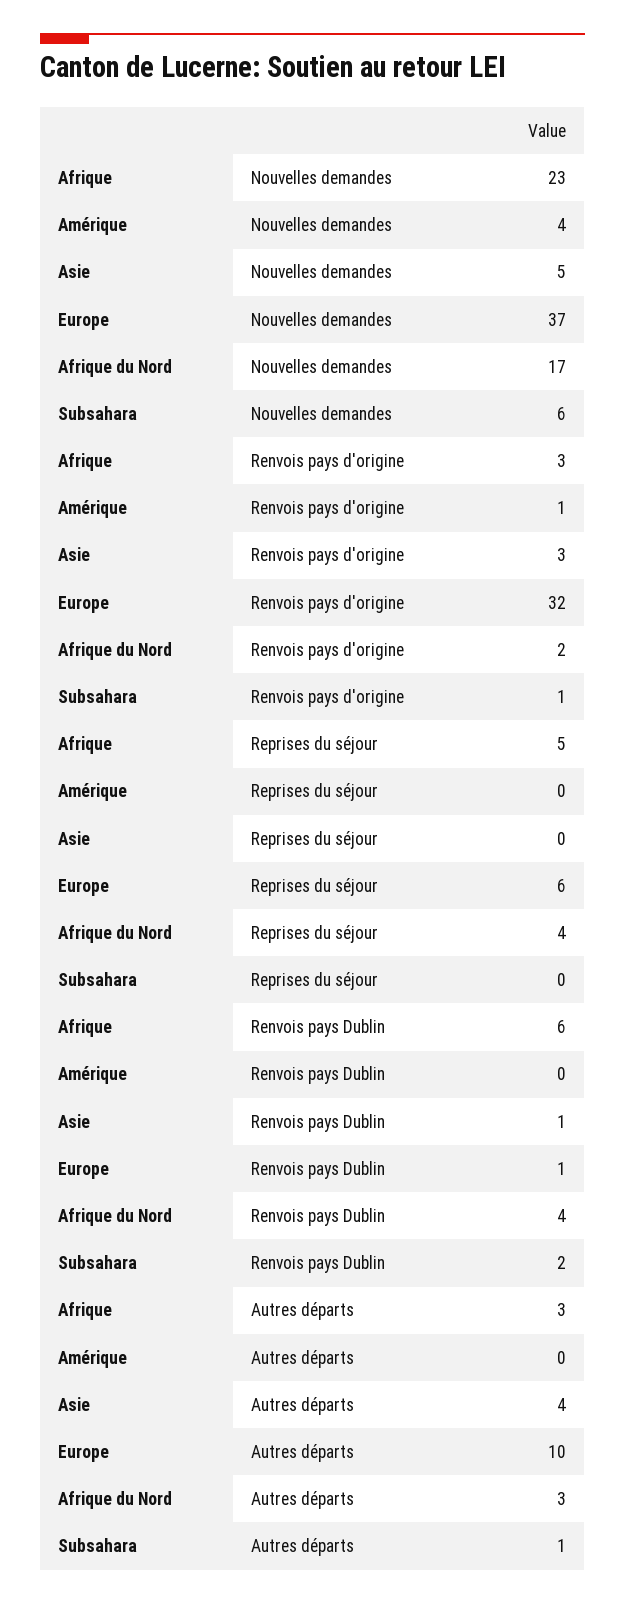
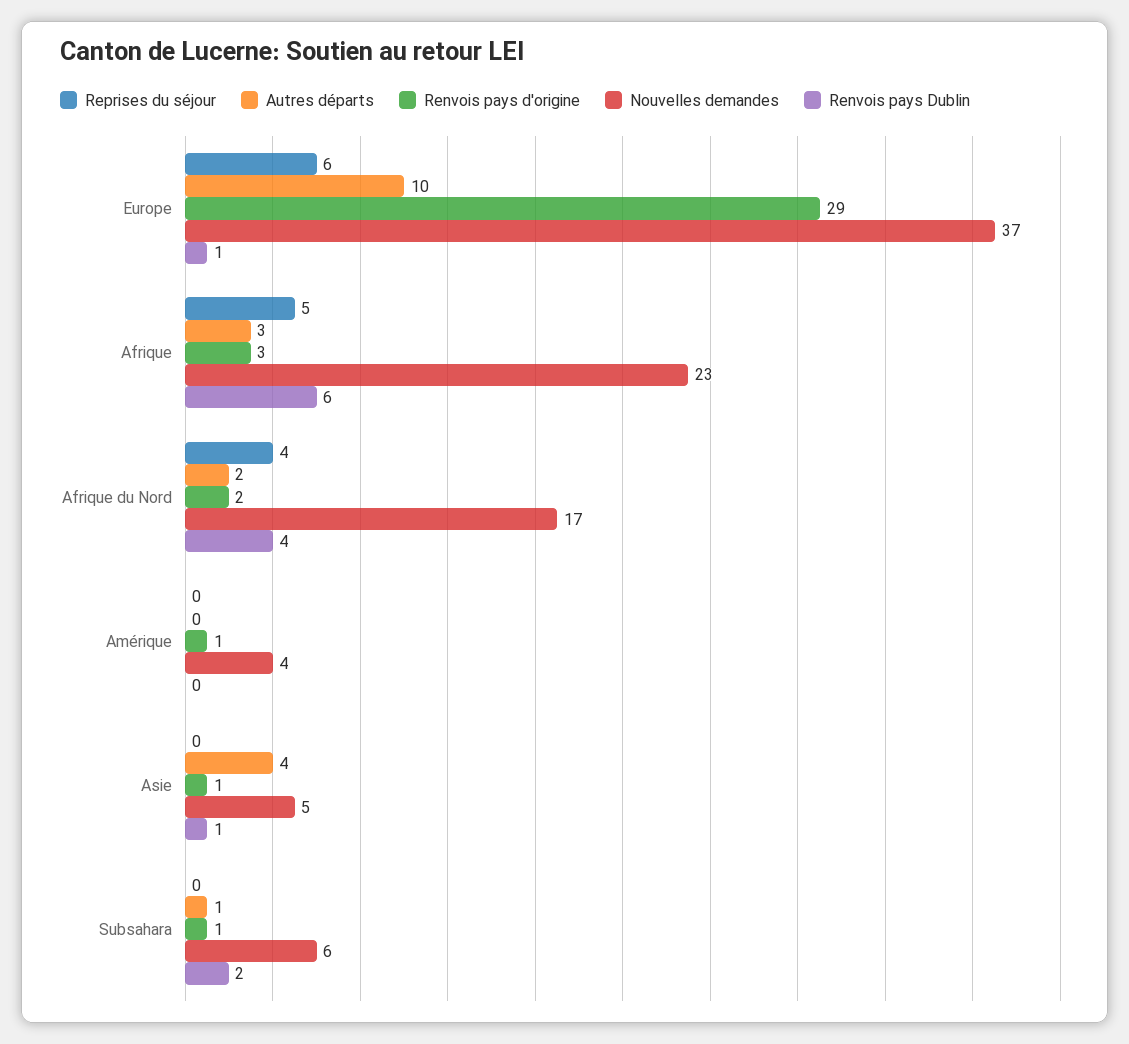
  {
    "Nouvelles demandes": {
      "Afrique": 23,
      "Amérique": 4,
      "Asie": 5,
      "Europe": 37,
      "Afrique du Nord": 17,
      "Subsahara": 6
    },
    "Renvois pays d'origine": {
      "Afrique": 3,
      "Amérique": 1,
-     "Asie": 3,
+     "Asie": 1,
-     "Europe": 32,
+     "Europe": 29,
      "Afrique du Nord": 2,
      "Subsahara": 1
    },
    "Reprises du séjour": {
      "Afrique": 5,
      "Amérique": 0,
      "Asie": 0,
      "Europe": 6,
      "Afrique du Nord": 4,
      "Subsahara": 0
    },
    "Renvois pays Dublin": {
      "Afrique": 6,
      "Amérique": 0,
      "Asie": 1,
      "Europe": 1,
      "Afrique du Nord": 4,
      "Subsahara": 2
    },
    "Autres départs": {
      "Afrique": 3,
      "Amérique": 0,
      "Asie": 4,
      "Europe": 10,
-     "Afrique du Nord": 3,
+     "Afrique du Nord": 2,
      "Subsahara": 1
    }
  }

